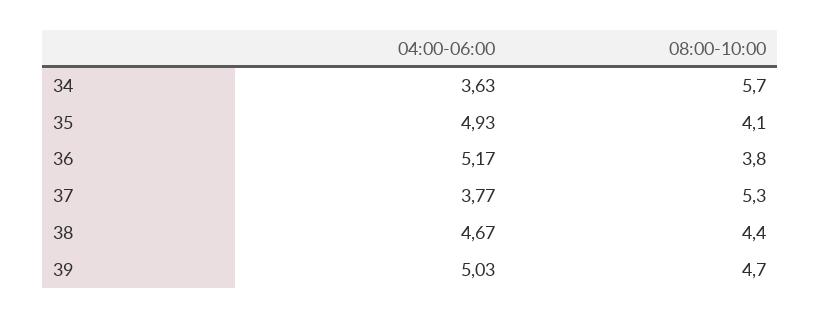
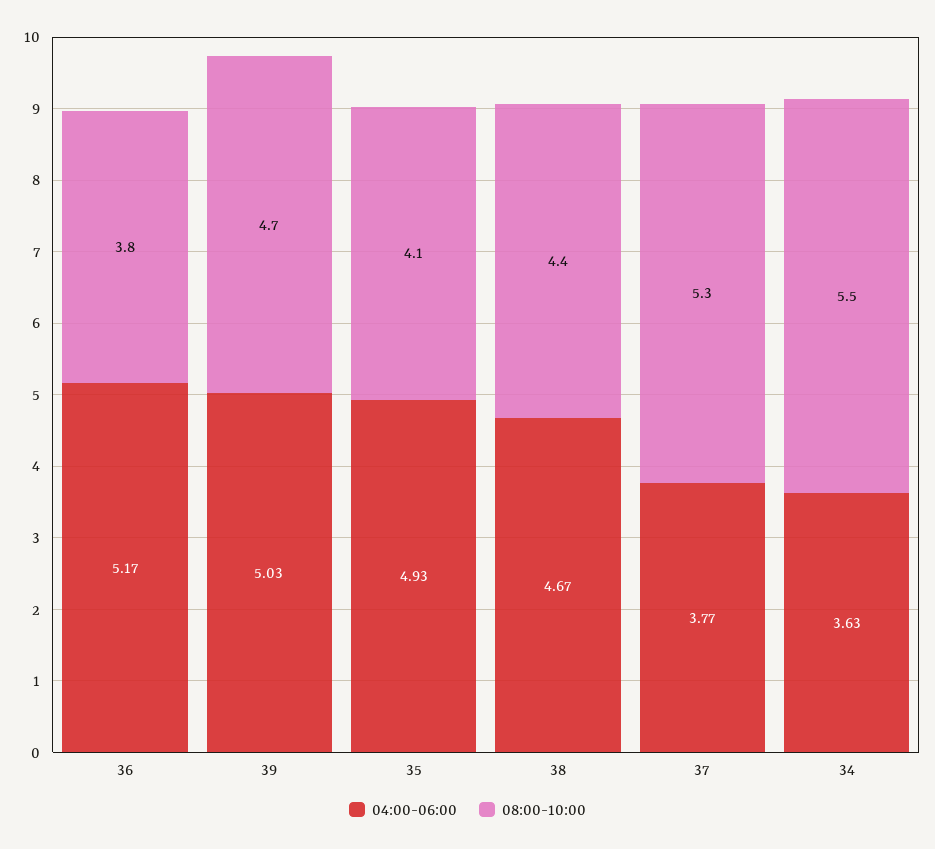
  {
    "04:00-06:00": {
      "34": 3.63,
      "35": 4.93,
      "36": 5.17,
      "37": 3.77,
      "38": 4.67,
      "39": 5.03
    },
    "08:00-10:00": {
-     "34": 5.7,
+     "34": 5.5,
      "35": 4.1,
      "36": 3.8,
      "37": 5.3,
      "38": 4.4,
      "39": 4.7
    }
  }

